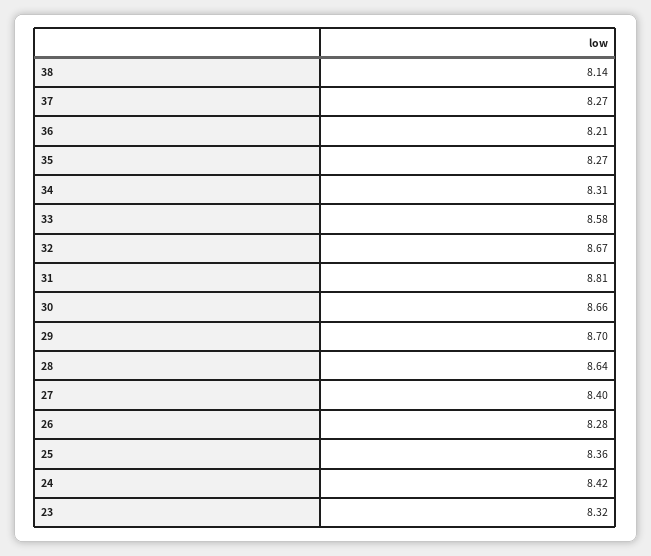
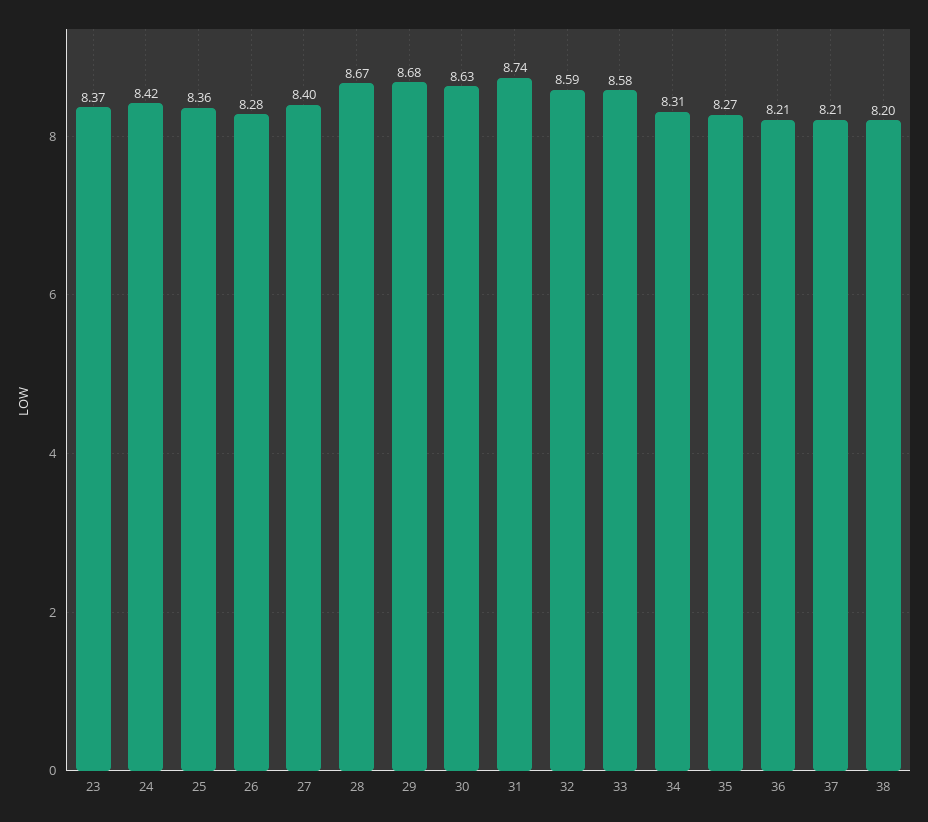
  {
-   "38": 8.14,
+   "38": 8.2,
-   "37": 8.27,
+   "37": 8.21,
    "36": 8.21,
    "35": 8.27,
    "34": 8.31,
    "33": 8.58,
-   "32": 8.67,
+   "32": 8.59,
-   "31": 8.81,
+   "31": 8.74,
-   "30": 8.66,
+   "30": 8.63,
-   "29": 8.7,
+   "29": 8.68,
-   "28": 8.64,
+   "28": 8.67,
    "27": 8.4,
    "26": 8.28,
    "25": 8.36,
    "24": 8.42,
-   "23": 8.32
+   "23": 8.37
  }

